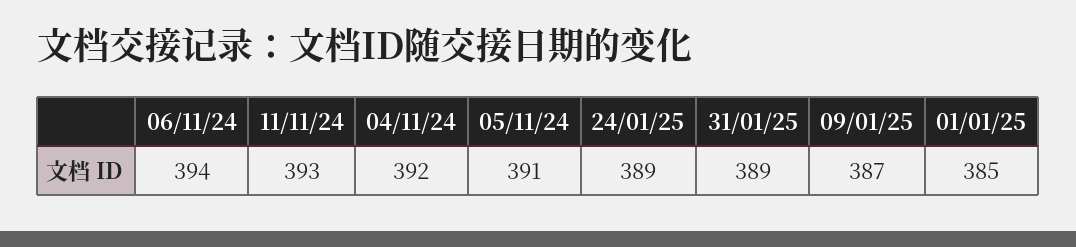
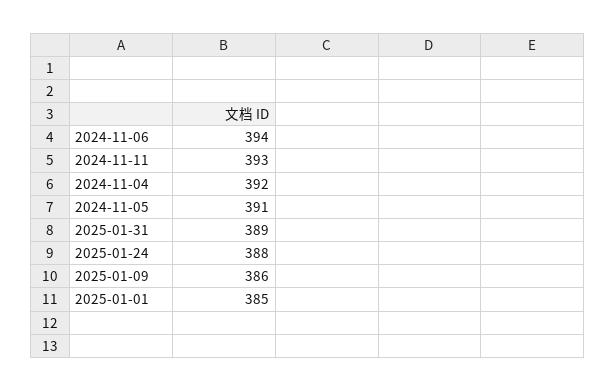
  {
    "06/11/24": 394,
    "11/11/24": 393,
    "04/11/24": 392,
    "05/11/24": 391,
-   "24/01/25": 389,
+   "24/01/25": 388,
    "31/01/25": 389,
-   "09/01/25": 387,
+   "09/01/25": 386,
    "01/01/25": 385
  }

